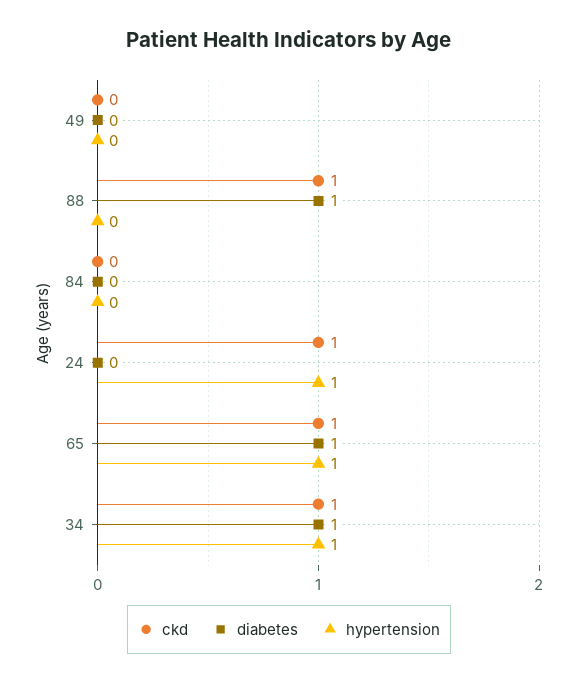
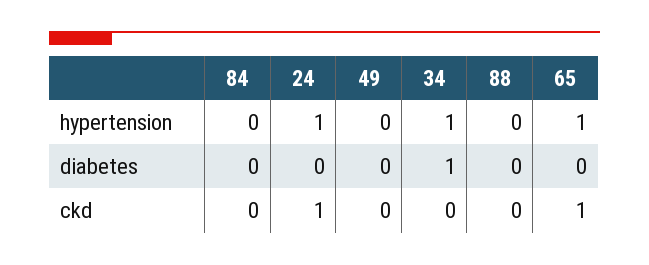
  {
    "ckd": {
      "49": 0,
-     "88": 1,
+     "88": 0,
      "84": 0,
      "24": 1,
      "65": 1,
-     "34": 1
+     "34": 0
    },
    "diabetes": {
      "49": 0,
-     "88": 1,
+     "88": 0,
      "84": 0,
      "24": 0,
-     "65": 1,
+     "65": 0,
      "34": 1
    },
    "hypertension": {
      "49": 0,
      "88": 0,
      "84": 0,
      "24": 1,
      "65": 1,
      "34": 1
    }
  }

